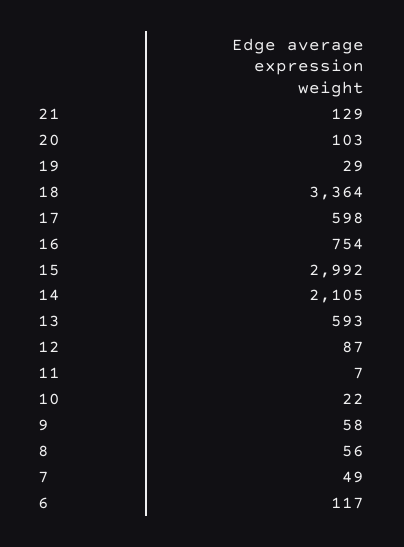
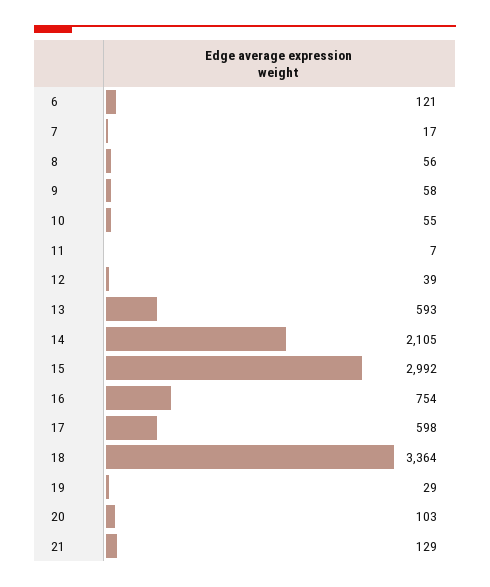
  {
    "21": 129,
    "20": 103,
    "19": 29,
    "18": 3364,
    "17": 598,
    "16": 754,
    "15": 2992,
    "14": 2105,
    "13": 593,
-   "12": 87,
+   "12": 39,
    "11": 7,
-   "10": 22,
+   "10": 55,
    "9": 58,
    "8": 56,
-   "7": 49,
+   "7": 17,
-   "6": 117
+   "6": 121
  }

